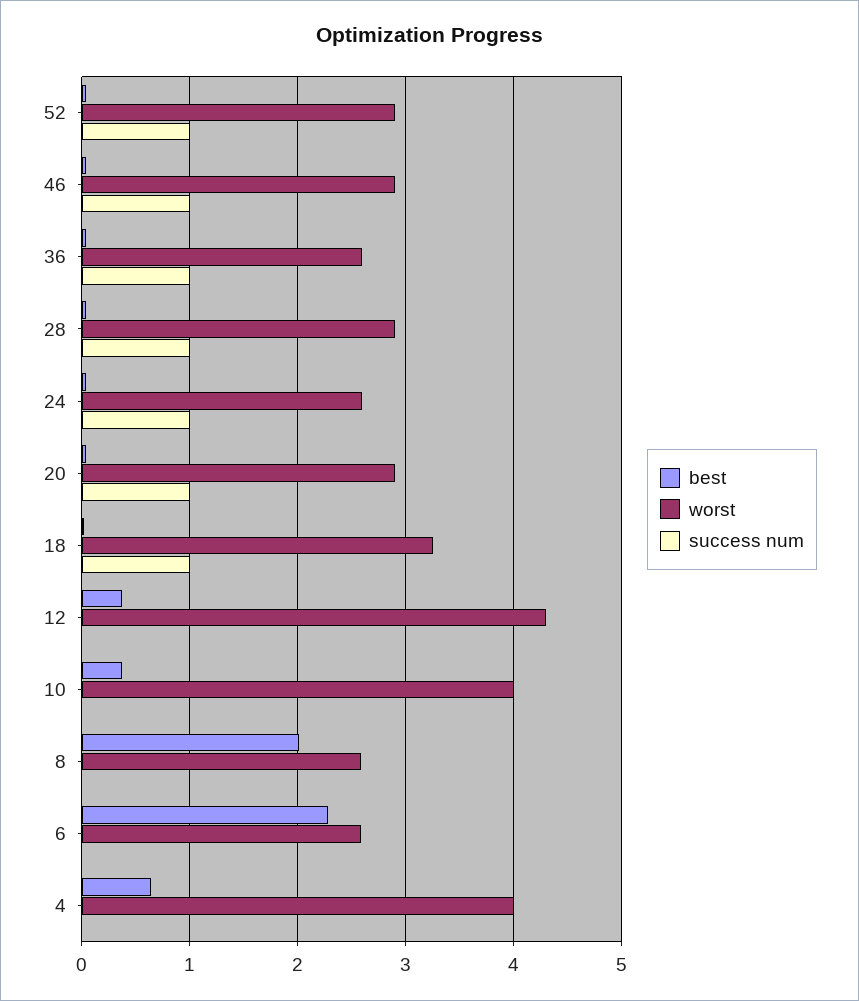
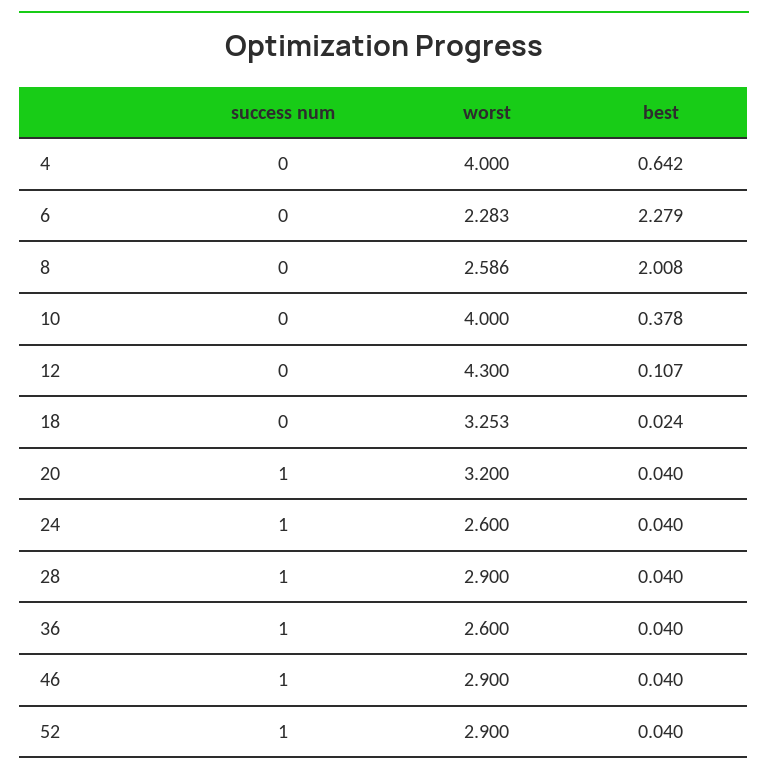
  {
    "best": {
      "52": 0.04,
      "46": 0.04,
      "36": 0.04,
      "28": 0.04,
      "24": 0.04,
      "20": 0.04,
      "18": 0.024,
-     "12": 0.4,
+     "12": 0.107,
      "10": 0.378,
      "8": 2.008,
      "6": 2.279,
      "4": 0.642
    },
    "worst": {
      "52": 2.9,
      "46": 2.9,
      "36": 2.6,
      "28": 2.9,
      "24": 2.6,
-     "20": 2.9,
+     "20": 3.2,
      "18": 3.253,
      "12": 4.3,
      "10": 4,
      "8": 2.586,
-     "6": 2.6,
+     "6": 2.283,
      "4": 4
    },
    "success num": {
      "52": 1,
      "46": 1,
      "36": 1,
      "28": 1,
      "24": 1,
      "20": 1,
-     "18": 1,
+     "18": 0,
      "12": 0,
      "10": 0,
      "8": 0,
      "6": 0,
      "4": 0
    }
  }

